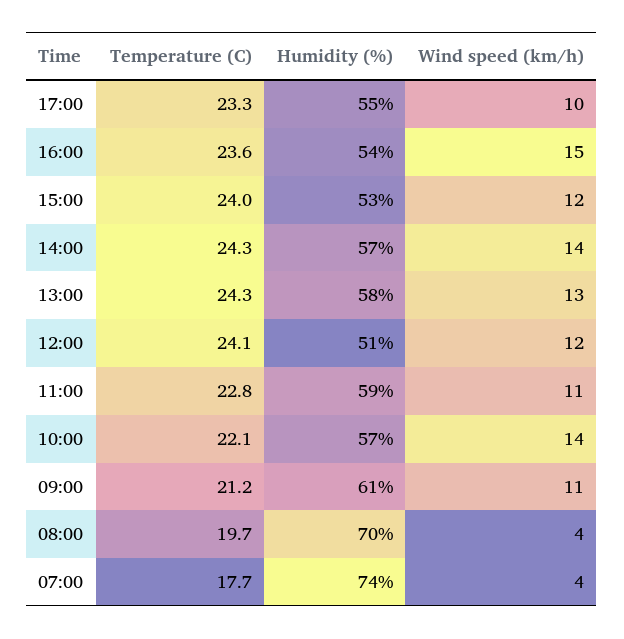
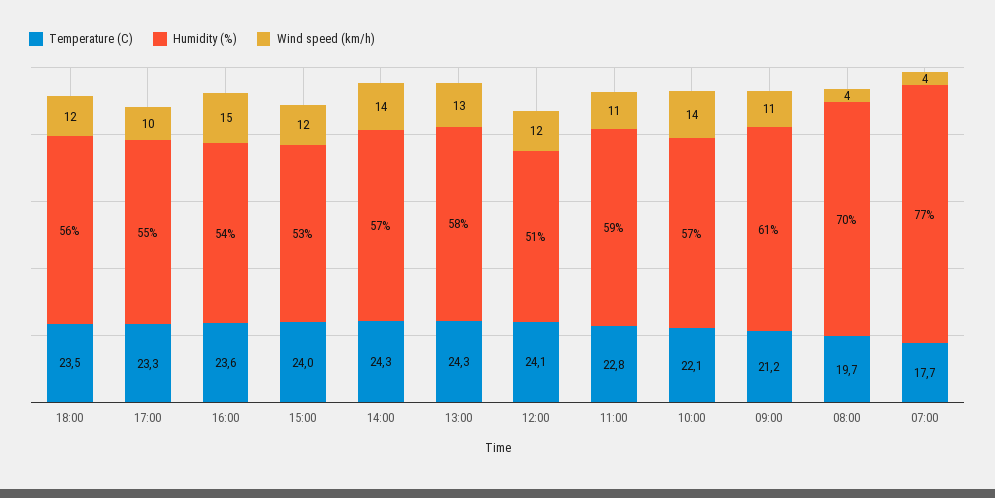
  {
    "Temperature (C)": {
      "17:00": 23.3,
      "16:00": 23.6,
      "15:00": 24,
      "14:00": 24.3,
      "13:00": 24.3,
      "12:00": 24.1,
      "11:00": 22.8,
      "10:00": 22.1,
      "09:00": 21.2,
      "08:00": 19.7,
-     "07:00": 17.7
+     "07:00": 17.7,
+     "18:00": 23.5
    },
    "Humidity (%)": {
      "17:00": 55,
      "16:00": 54,
      "15:00": 53,
      "14:00": 57,
      "13:00": 58,
      "12:00": 51,
      "11:00": 59,
      "10:00": 57,
      "09:00": 61,
      "08:00": 70,
-     "07:00": 74
+     "07:00": 77,
+     "18:00": 56
    },
    "Wind speed (km/h)": {
      "17:00": 10,
      "16:00": 15,
      "15:00": 12,
      "14:00": 14,
      "13:00": 13,
      "12:00": 12,
      "11:00": 11,
      "10:00": 14,
      "09:00": 11,
      "08:00": 4,
-     "07:00": 4
+     "07:00": 4,
+     "18:00": 12
    }
  }

